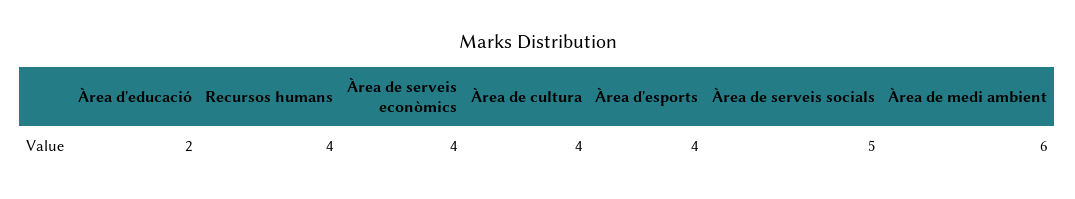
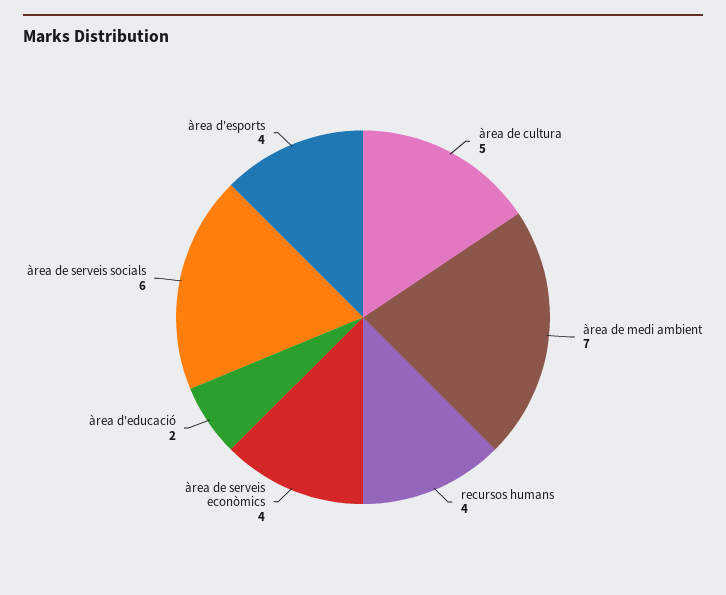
  {
    "Àrea d'educació": 2,
    "Recursos humans": 4,
    "Àrea de serveis econòmics": 4,
-   "Àrea de cultura": 4,
+   "Àrea de cultura": 5,
    "Àrea d'esports": 4,
-   "Àrea de serveis socials": 5,
+   "Àrea de serveis socials": 6,
-   "Àrea de medi ambient": 6
+   "Àrea de medi ambient": 7
  }

